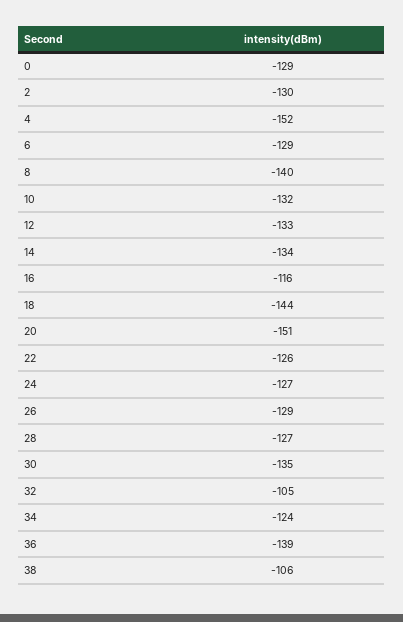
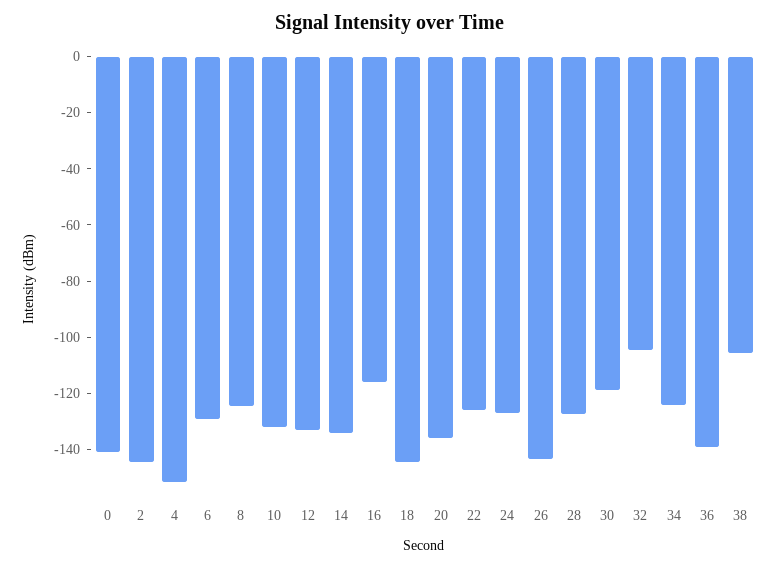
  {
-   "0": -129,
+   "0": -140,
-   "2": -130,
+   "2": -145,
    "4": -152,
    "6": -129,
-   "8": -140,
+   "8": -125,
    "10": -132,
    "12": -133,
    "14": -134,
    "16": -116,
    "18": -144,
-   "20": -151,
+   "20": -135,
    "22": -126,
    "24": -127,
-   "26": -129,
+   "26": -145,
    "28": -127,
-   "30": -135,
+   "30": -120,
    "32": -105,
    "34": -124,
    "36": -139,
    "38": -106
  }

